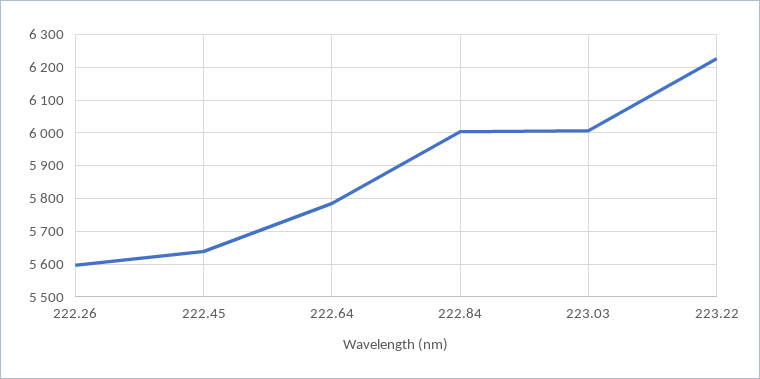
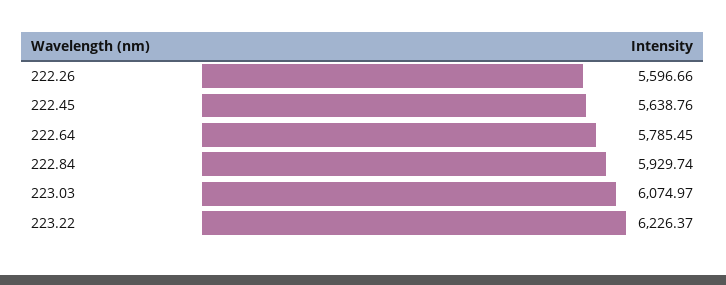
  {
    "222.26": 5596.66,
    "222.45": 5638.76,
    "222.64": 5785.45,
-   "222.84": 6000,
+   "222.84": 5929.74,
-   "223.03": 6000,
+   "223.03": 6074.97,
    "223.22": 6226.37
  }

